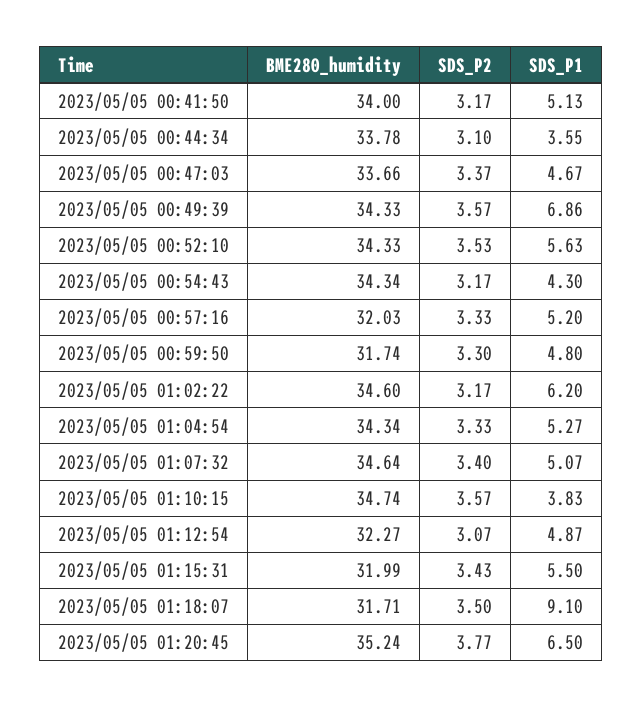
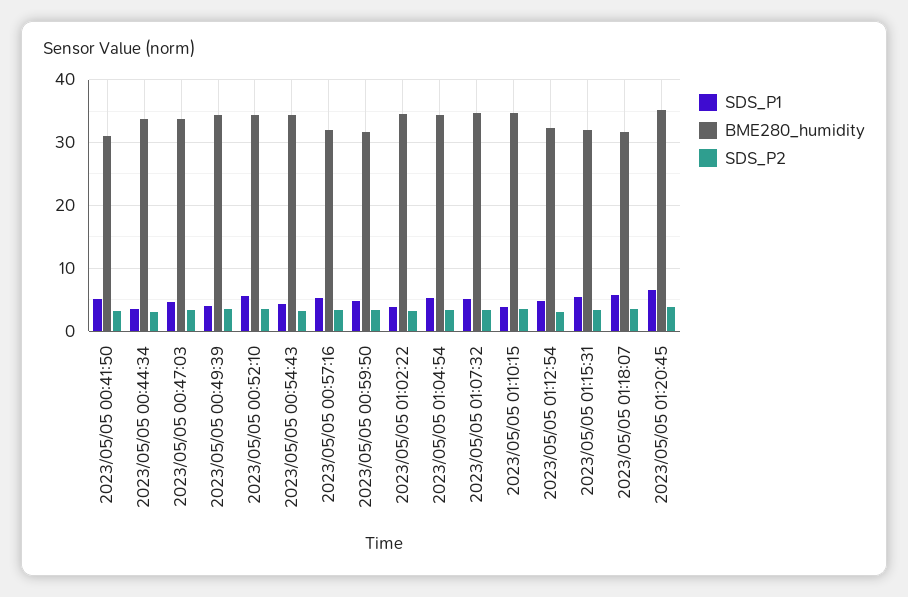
  {
    "BME280_humidity": {
-     "2023/05/05 00:41:50": 34,
+     "2023/05/05 00:41:50": 31,
      "2023/05/05 00:44:34": 33.78,
      "2023/05/05 00:47:03": 33.66,
      "2023/05/05 00:49:39": 34.33,
      "2023/05/05 00:52:10": 34.33,
      "2023/05/05 00:54:43": 34.34,
      "2023/05/05 00:57:16": 32.03,
      "2023/05/05 00:59:50": 31.74,
      "2023/05/05 01:02:22": 34.6,
      "2023/05/05 01:04:54": 34.34,
      "2023/05/05 01:07:32": 34.64,
      "2023/05/05 01:10:15": 34.74,
      "2023/05/05 01:12:54": 32.27,
      "2023/05/05 01:15:31": 31.99,
      "2023/05/05 01:18:07": 31.71,
      "2023/05/05 01:20:45": 35.24
    },
    "SDS_P2": {
      "2023/05/05 00:41:50": 3.17,
      "2023/05/05 00:44:34": 3.1,
      "2023/05/05 00:47:03": 3.37,
      "2023/05/05 00:49:39": 3.57,
      "2023/05/05 00:52:10": 3.53,
      "2023/05/05 00:54:43": 3.17,
      "2023/05/05 00:57:16": 3.33,
      "2023/05/05 00:59:50": 3.3,
      "2023/05/05 01:02:22": 3.17,
      "2023/05/05 01:04:54": 3.33,
      "2023/05/05 01:07:32": 3.4,
      "2023/05/05 01:10:15": 3.57,
      "2023/05/05 01:12:54": 3.07,
      "2023/05/05 01:15:31": 3.43,
      "2023/05/05 01:18:07": 3.5,
      "2023/05/05 01:20:45": 3.77
    },
    "SDS_P1": {
      "2023/05/05 00:41:50": 5.13,
      "2023/05/05 00:44:34": 3.55,
      "2023/05/05 00:47:03": 4.67,
-     "2023/05/05 00:49:39": 6.86,
+     "2023/05/05 00:49:39": 4,
      "2023/05/05 00:52:10": 5.63,
      "2023/05/05 00:54:43": 4.3,
      "2023/05/05 00:57:16": 5.2,
      "2023/05/05 00:59:50": 4.8,
-     "2023/05/05 01:02:22": 6.2,
+     "2023/05/05 01:02:22": 4,
      "2023/05/05 01:04:54": 5.27,
      "2023/05/05 01:07:32": 5.07,
      "2023/05/05 01:10:15": 3.83,
      "2023/05/05 01:12:54": 4.87,
      "2023/05/05 01:15:31": 5.5,
-     "2023/05/05 01:18:07": 9.1,
+     "2023/05/05 01:18:07": 6,
      "2023/05/05 01:20:45": 6.5
    }
  }

